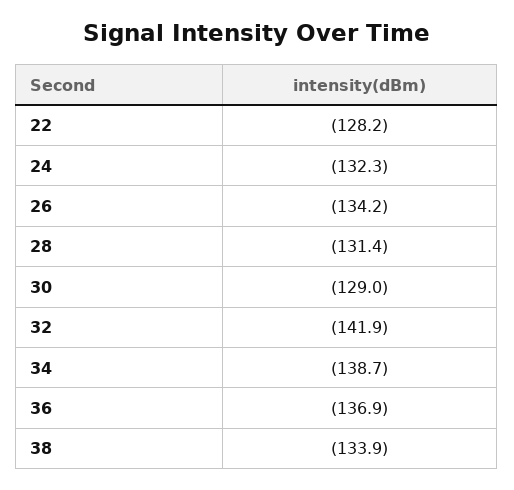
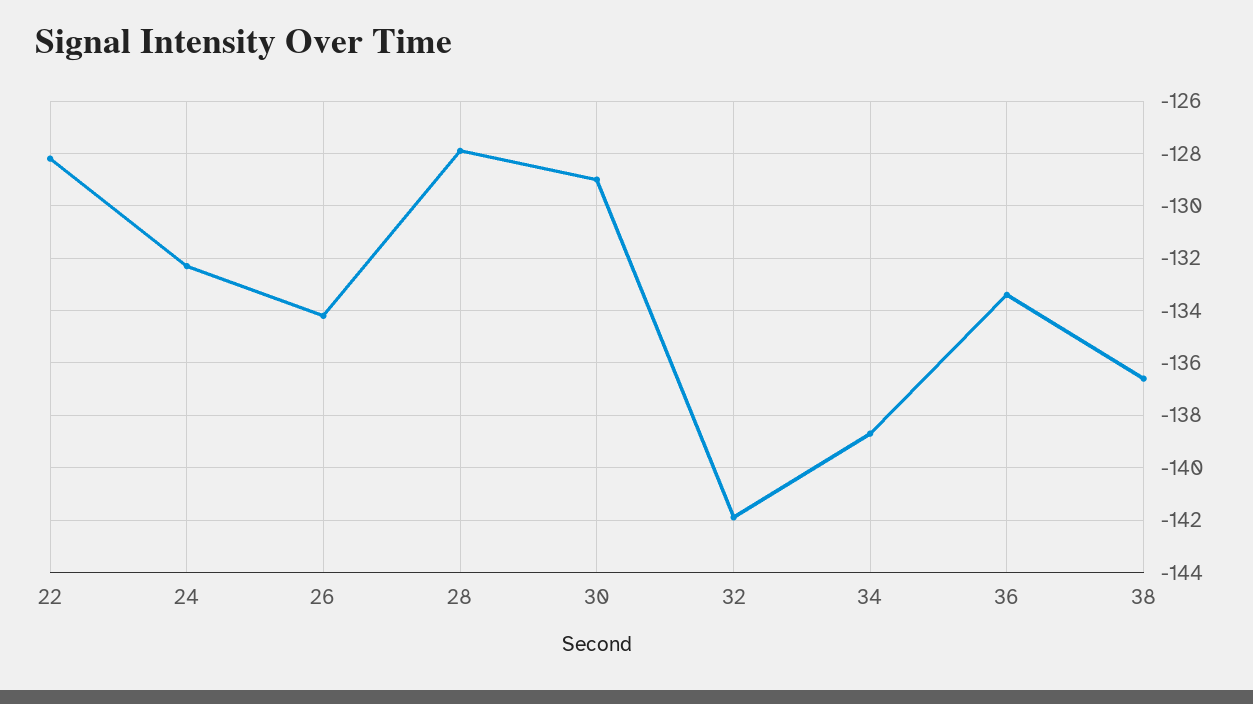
  {
    "22": -128.2,
    "24": -132.3,
    "26": -134.2,
-   "28": -131.4,
+   "28": -128,
    "30": -129,
    "32": -141.9,
    "34": -138.7,
-   "36": -136.9,
+   "36": -133.5,
-   "38": -133.9
+   "38": -136.5
  }

